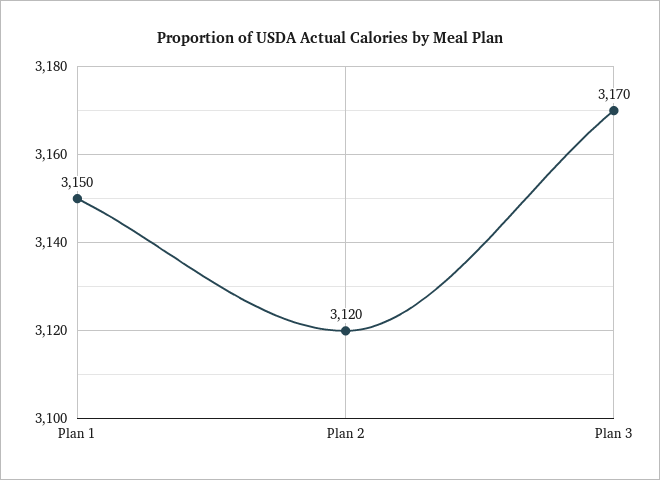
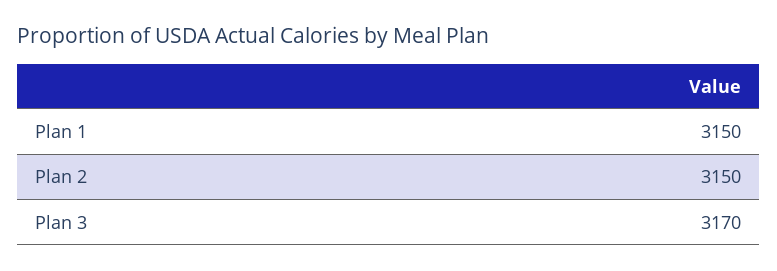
  {
    "Plan 1": 3150,
-   "Plan 2": 3120,
+   "Plan 2": 3150,
    "Plan 3": 3170
  }

